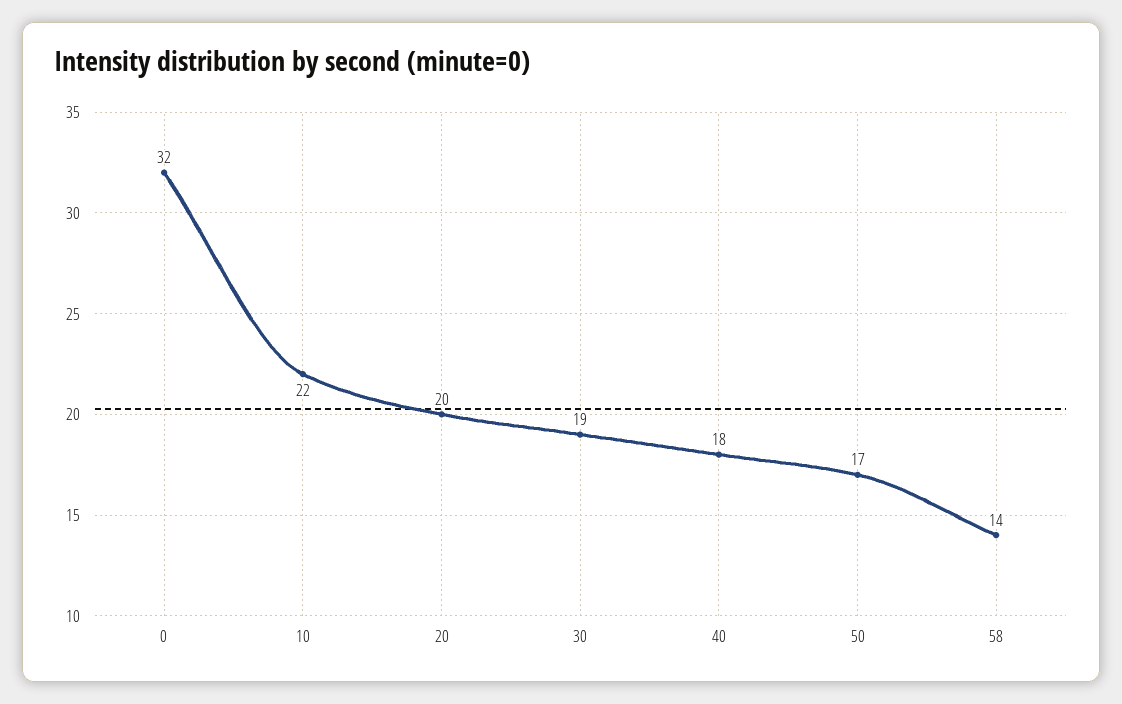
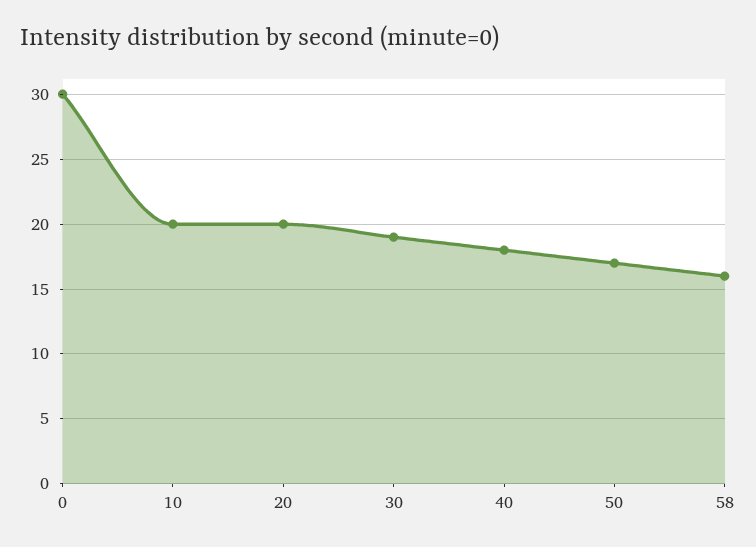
  {
-   "0": 32,
+   "0": 30,
-   "10": 22,
+   "10": 20,
    "20": 20,
    "30": 19,
    "40": 18,
    "50": 17,
-   "58": 14
+   "58": 16
  }

